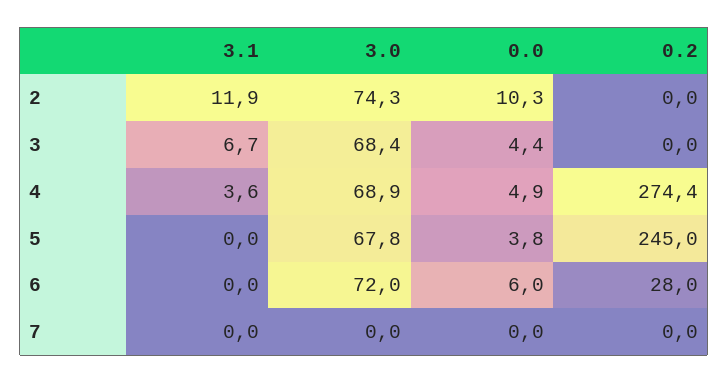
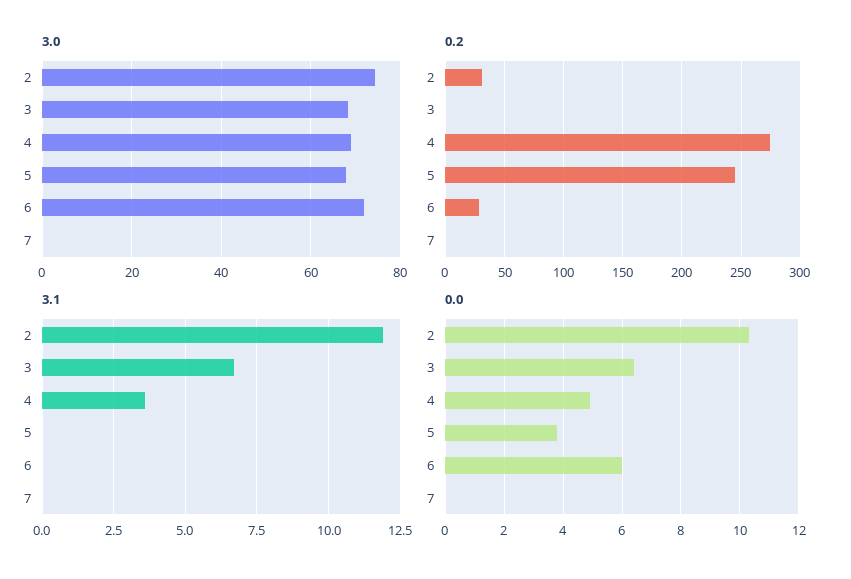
  {
    "3.1": {
      "2": 11.9,
      "3": 6.7,
      "4": 3.6,
      "5": 0,
      "6": 0,
      "7": 0
    },
    "3.0": {
      "2": 74.3,
      "3": 68.4,
      "4": 68.9,
      "5": 67.8,
      "6": 72,
      "7": 0
    },
    "0.0": {
      "2": 10.3,
-     "3": 4.4,
+     "3": 6.5,
      "4": 4.9,
      "5": 3.8,
      "6": 6,
      "7": 0
    },
    "0.2": {
-     "2": 0,
+     "2": 30,
      "3": 0,
      "4": 274.4,
      "5": 245,
      "6": 28,
      "7": 0
    }
  }

